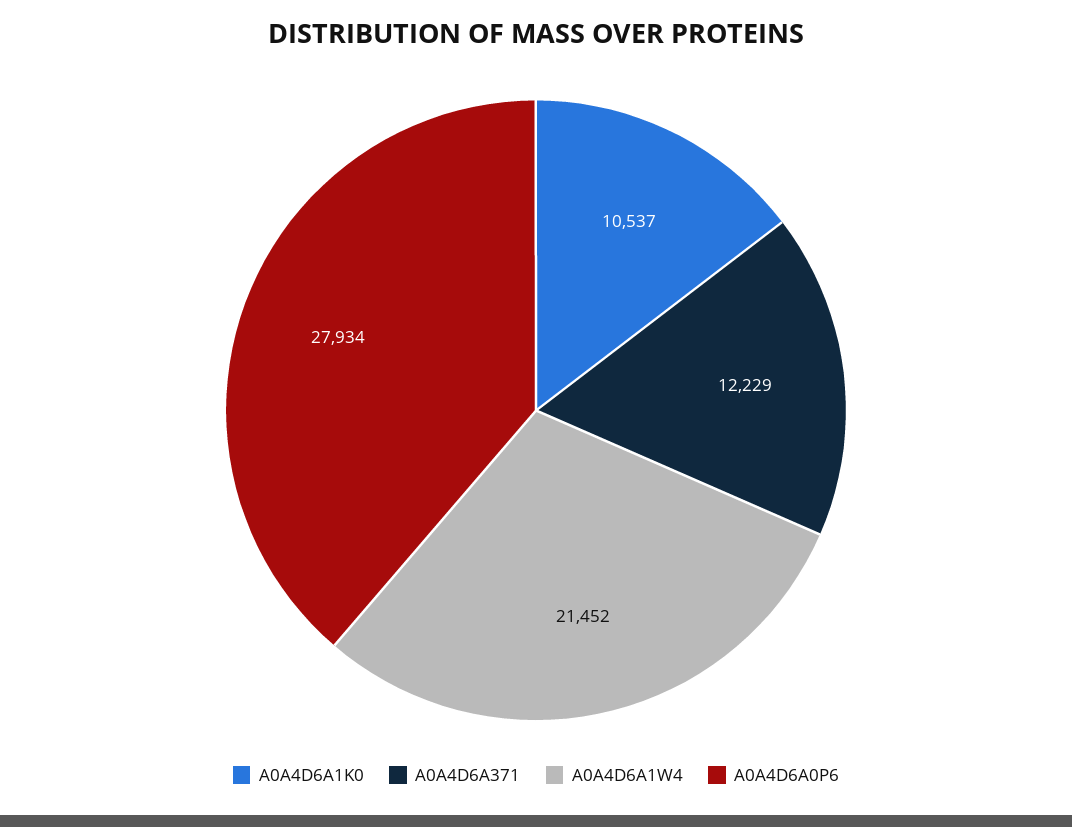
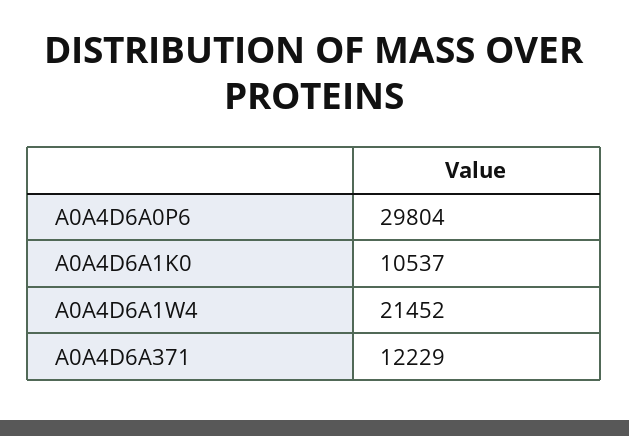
  {
    "A0A4D6A1K0": 10537,
    "A0A4D6A371": 12229,
    "A0A4D6A1W4": 21452,
-   "A0A4D6A0P6": 27934
+   "A0A4D6A0P6": 29804
  }

